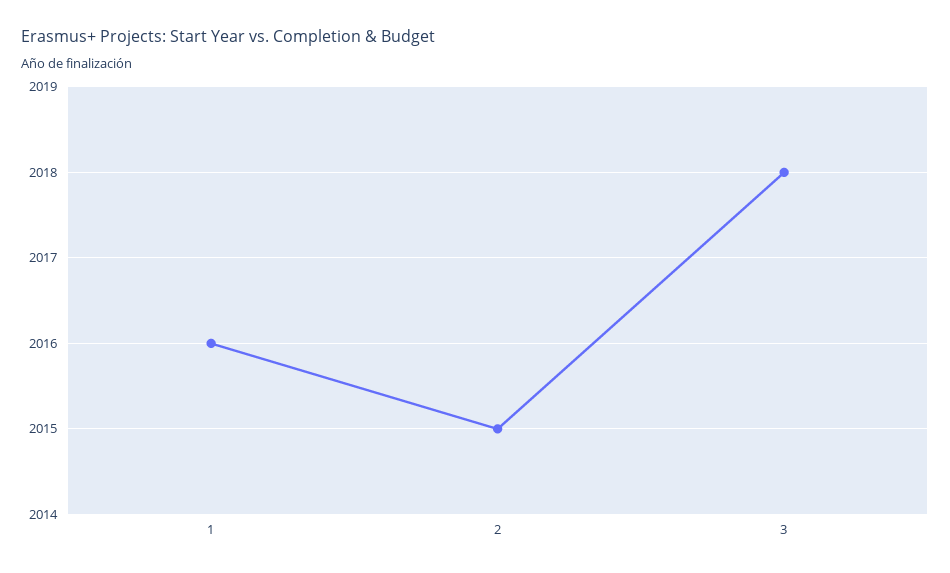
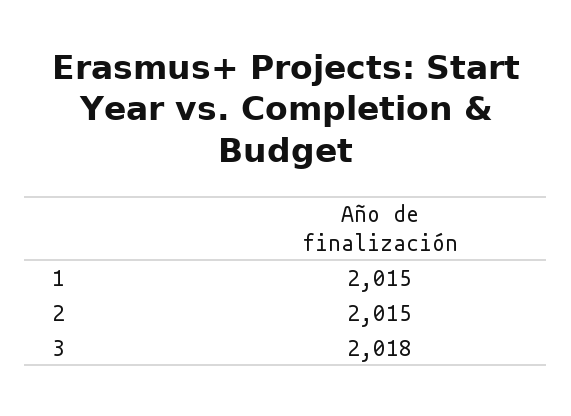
  {
-   "1": 2016,
+   "1": 2015,
    "2": 2015,
    "3": 2018
  }

